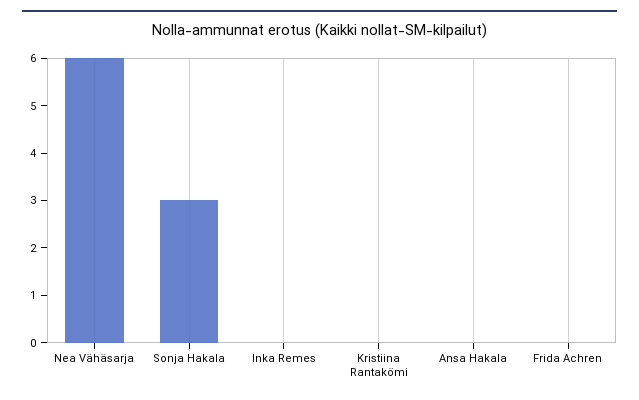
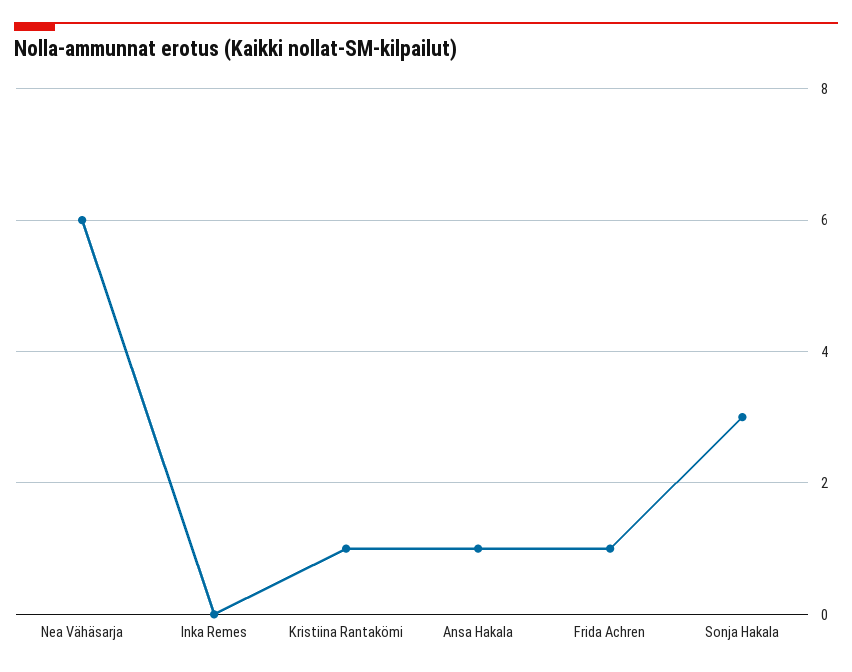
  {
    "Nea Vähäsarja": 6,
    "Sonja Hakala": 3,
    "Inka Remes": 0,
-   "Kristiina Rantakömi": 0,
+   "Kristiina Rantakömi": 1,
-   "Ansa Hakala": 0,
+   "Ansa Hakala": 1,
-   "Frida Achren": 0
+   "Frida Achren": 1
  }

